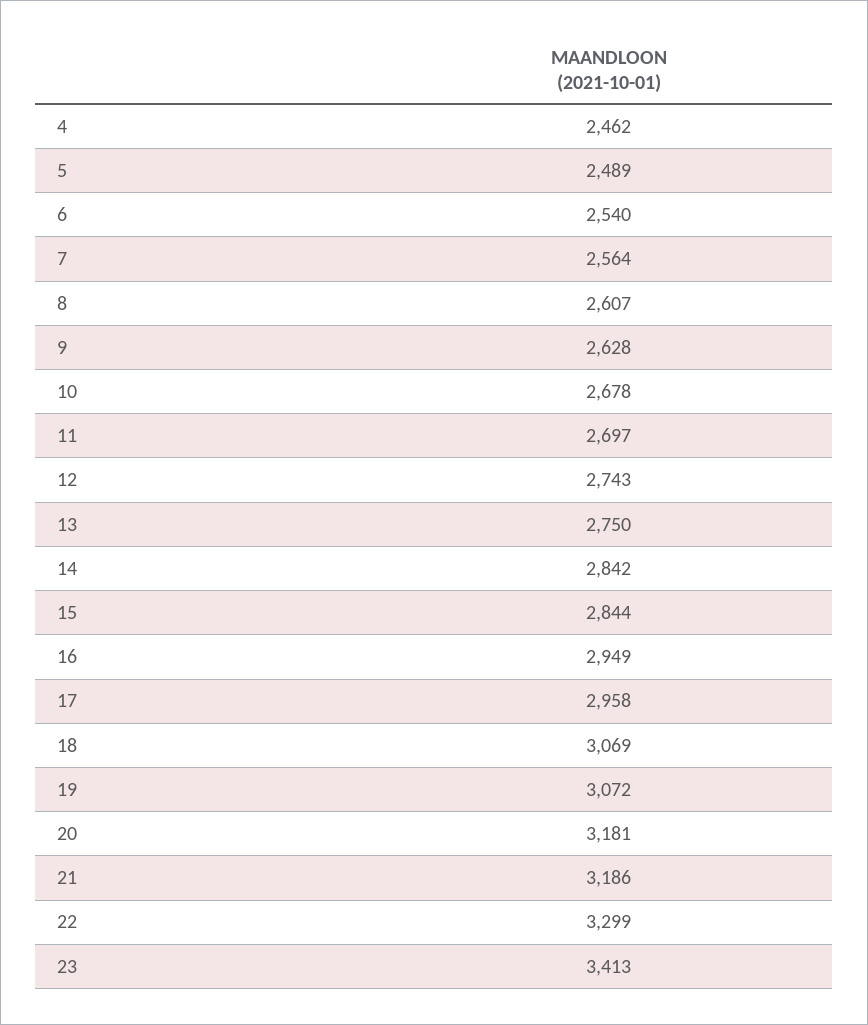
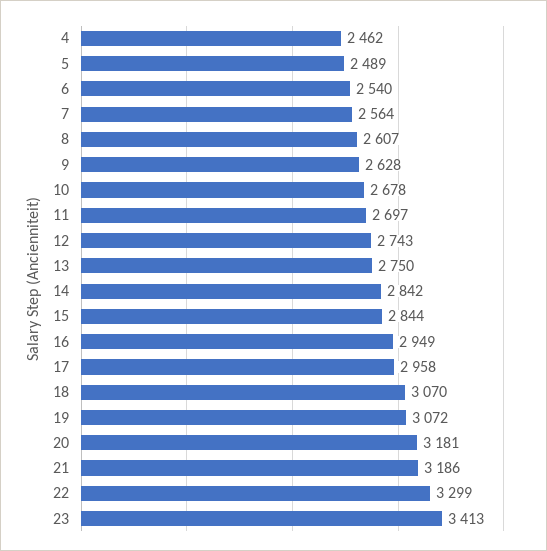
  {
    "4": 2462,
    "5": 2489,
    "6": 2540,
    "7": 2564,
    "8": 2607,
    "9": 2628,
    "10": 2678,
    "11": 2697,
    "12": 2743,
    "13": 2750,
    "14": 2842,
    "15": 2844,
    "16": 2949,
    "17": 2958,
-   "18": 3069,
+   "18": 3070,
    "19": 3072,
    "20": 3181,
    "21": 3186,
    "22": 3299,
    "23": 3413
  }

